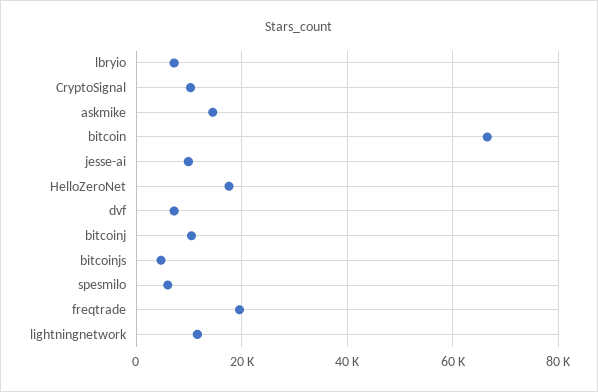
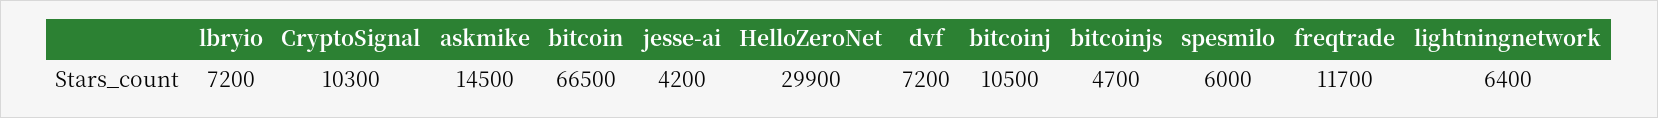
  {
    "lbryio": 7200,
    "CryptoSignal": 10300,
    "askmike": 14500,
    "bitcoin": 66500,
-   "jesse-ai": 10000,
+   "jesse-ai": 4200,
-   "HelloZeroNet": 18000,
+   "HelloZeroNet": 29900,
    "dvf": 7200,
    "bitcoinj": 10500,
    "bitcoinjs": 4700,
    "spesmilo": 6000,
-   "freqtrade": 20000,
+   "freqtrade": 11700,
-   "lightningnetwork": 12000
+   "lightningnetwork": 6400
  }

